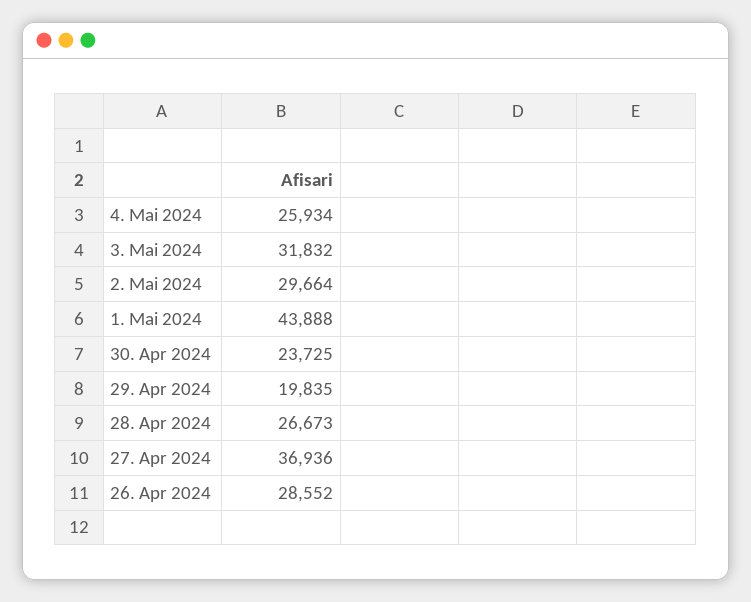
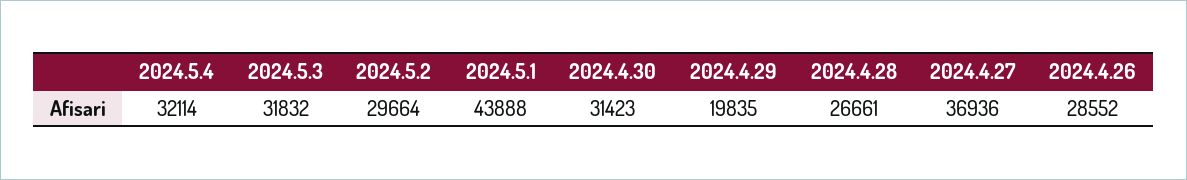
  {
-   "4. Mai 2024": 25934,
+   "4. Mai 2024": 32114,
    "3. Mai 2024": 31832,
    "2. Mai 2024": 29664,
    "1. Mai 2024": 43888,
-   "30. Apr 2024": 23725,
+   "30. Apr 2024": 31423,
    "29. Apr 2024": 19835,
-   "28. Apr 2024": 26673,
+   "28. Apr 2024": 26661,
    "27. Apr 2024": 36936,
    "26. Apr 2024": 28552
  }

